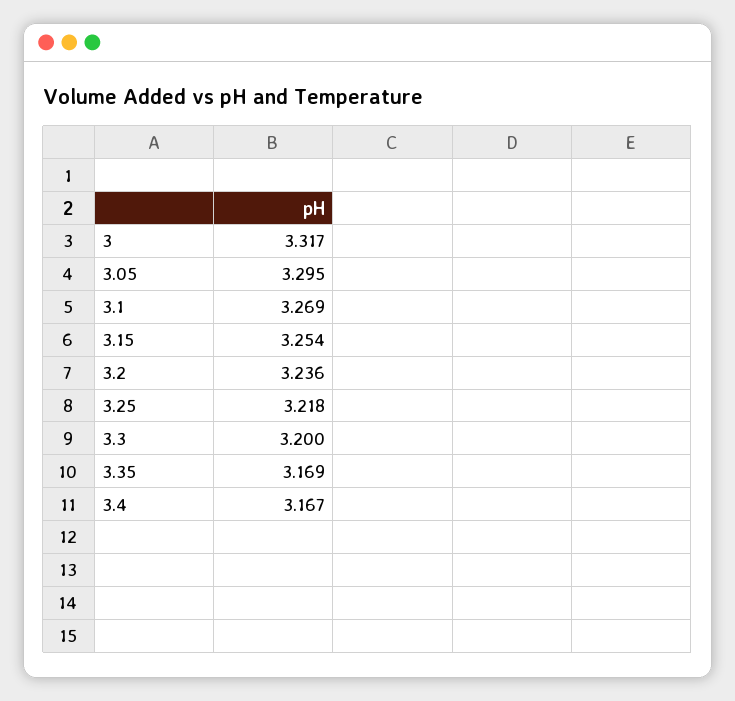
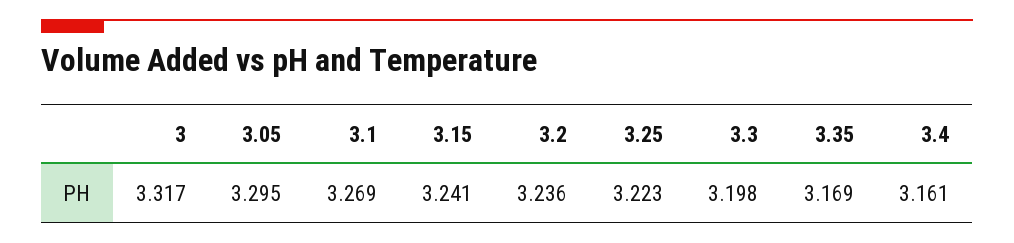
  {
    "3": 3.317,
    "3.05": 3.295,
    "3.1": 3.269,
-   "3.15": 3.254,
+   "3.15": 3.241,
    "3.2": 3.236,
-   "3.25": 3.218,
+   "3.25": 3.223,
-   "3.3": 3.2,
+   "3.3": 3.198,
    "3.35": 3.169,
-   "3.4": 3.167
+   "3.4": 3.161
  }

